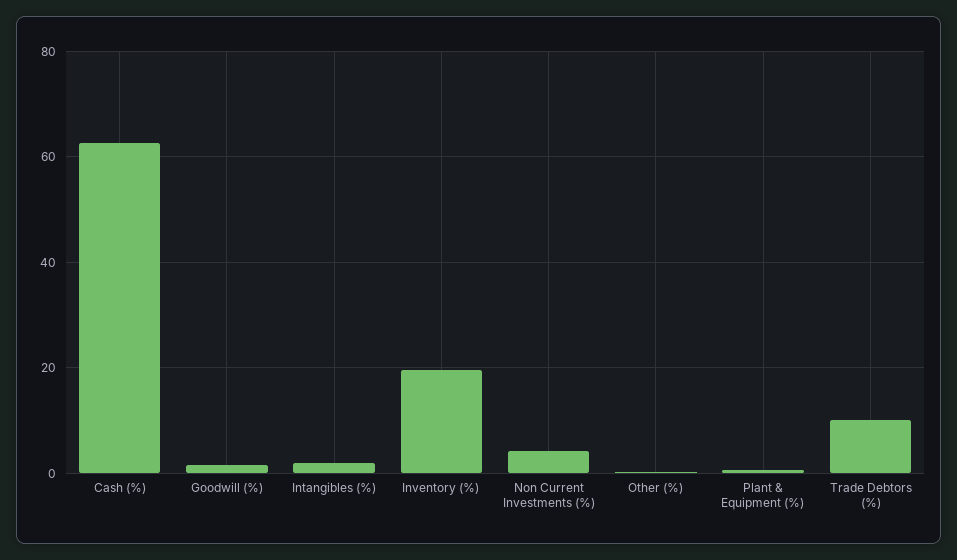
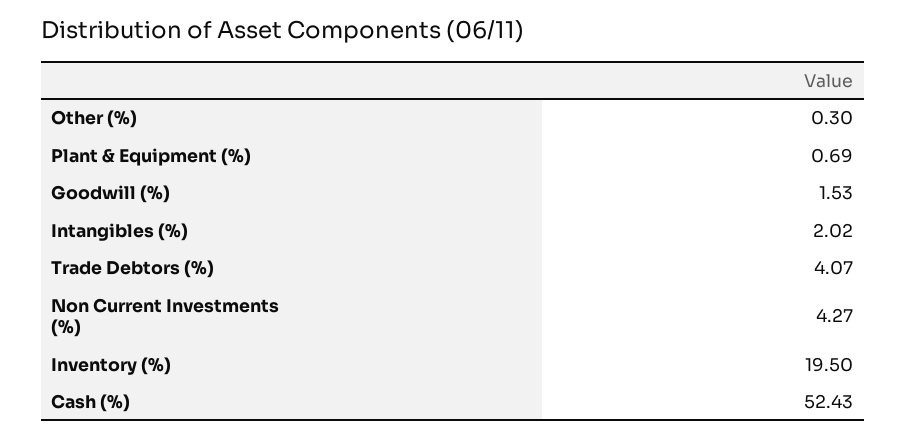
  {
-   "Cash (%)": 62,
+   "Cash (%)": 52.43,
    "Goodwill (%)": 1.53,
    "Intangibles (%)": 2.02,
    "Inventory (%)": 19.5,
    "Non Current Investments (%)": 4.27,
    "Other (%)": 0.3,
    "Plant & Equipment (%)": 0.69,
-   "Trade Debtors (%)": 10
+   "Trade Debtors (%)": 4.07
  }

